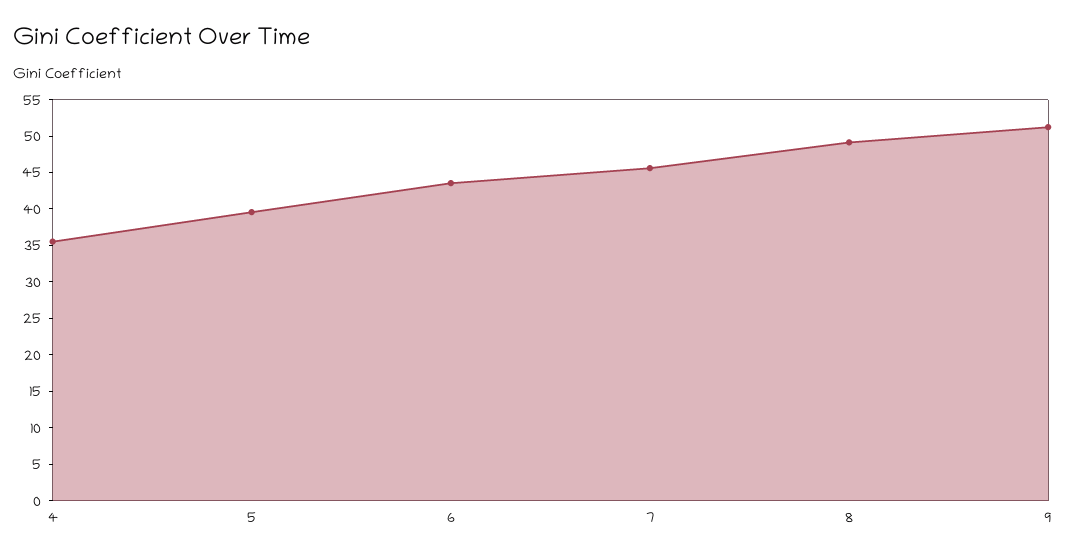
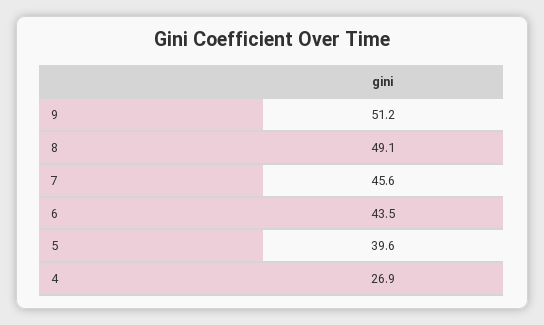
  {
-   "4": 35,
+   "4": 26.9,
    "5": 39.6,
    "6": 43.5,
    "7": 45.6,
    "8": 49.1,
    "9": 51.2
  }

